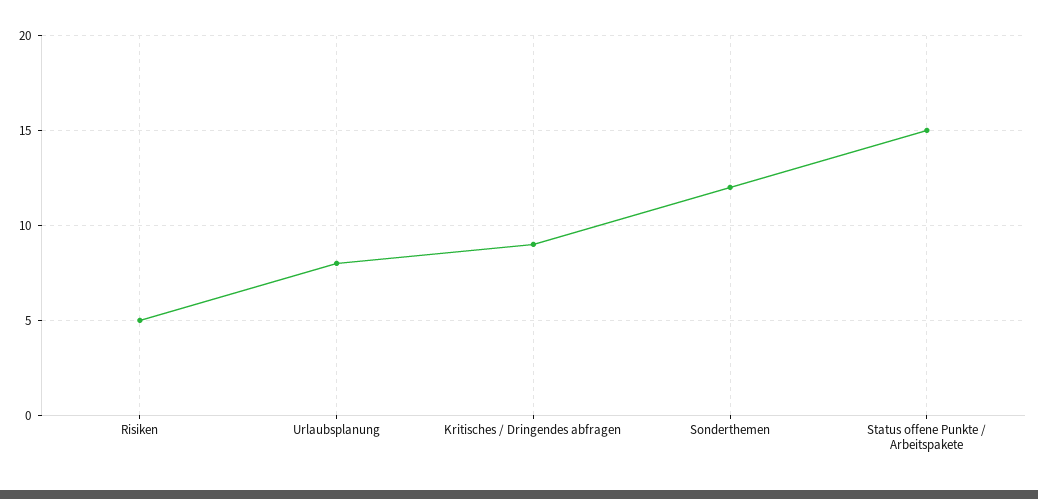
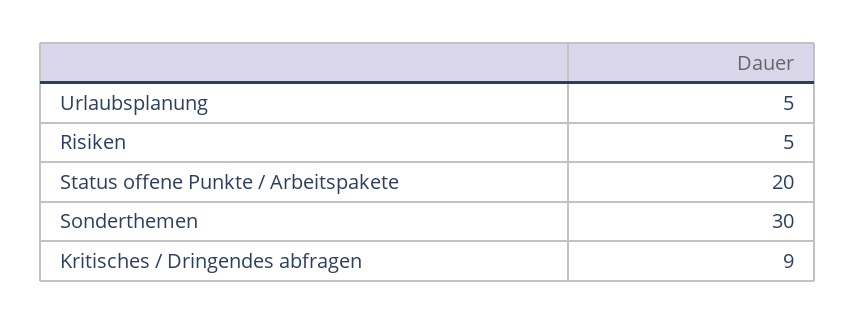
  {
    "Risiken": 5,
-   "Urlaubsplanung": 8,
+   "Urlaubsplanung": 5,
    "Kritisches / Dringendes abfragen": 9,
-   "Sonderthemen": 12,
+   "Sonderthemen": 30,
-   "Status offene Punkte / Arbeitspakete": 15
+   "Status offene Punkte / Arbeitspakete": 20
  }

